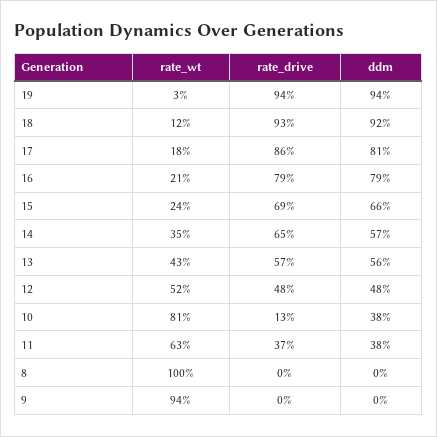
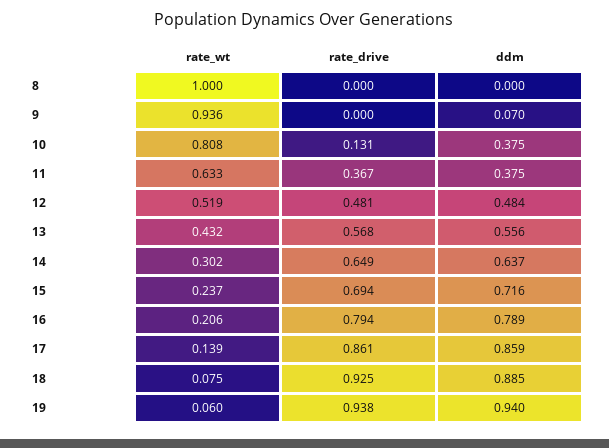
  {
    "rate_wt": {
-     "19": 0.03,
+     "19": 0.06,
-     "18": 0.12,
+     "18": 0.075,
-     "17": 0.18,
+     "17": 0.139,
      "16": 0.206,
      "15": 0.237,
-     "14": 0.35,
+     "14": 0.302,
      "13": 0.432,
      "12": 0.519,
      "10": 0.808,
      "11": 0.633,
      "8": 1,
      "9": 0.936
    },
    "rate_drive": {
      "19": 0.938,
      "18": 0.925,
      "17": 0.861,
      "16": 0.794,
      "15": 0.694,
      "14": 0.649,
      "13": 0.568,
      "12": 0.481,
      "10": 0.131,
      "11": 0.367,
      "8": 0,
      "9": 0
    },
    "ddm": {
      "19": 0.94,
-     "18": 0.92,
+     "18": 0.885,
-     "17": 0.81,
+     "17": 0.859,
      "16": 0.789,
-     "15": 0.66,
+     "15": 0.716,
-     "14": 0.57,
+     "14": 0.637,
      "13": 0.556,
      "12": 0.484,
      "10": 0.375,
      "11": 0.375,
      "8": 0,
-     "9": 0
+     "9": 0.07
    }
  }

